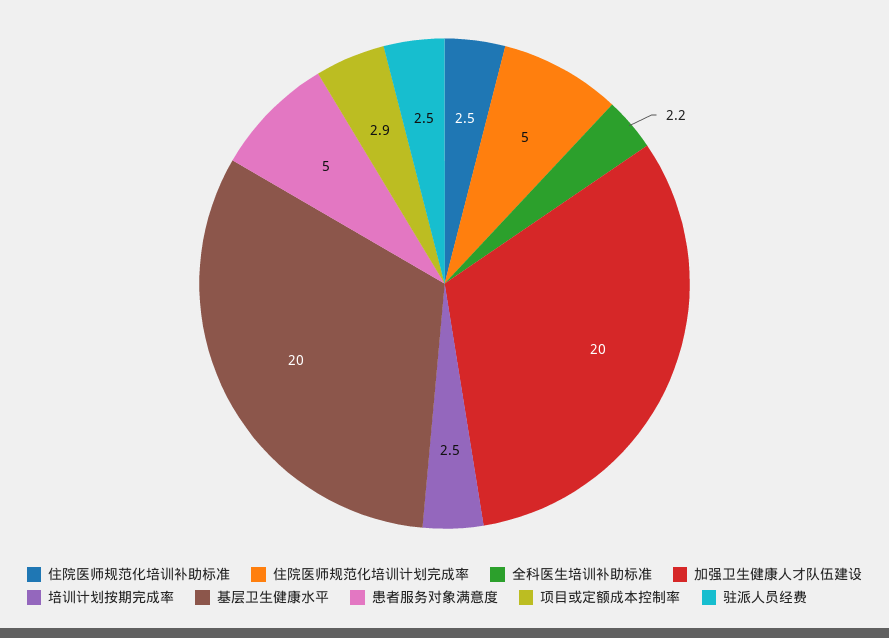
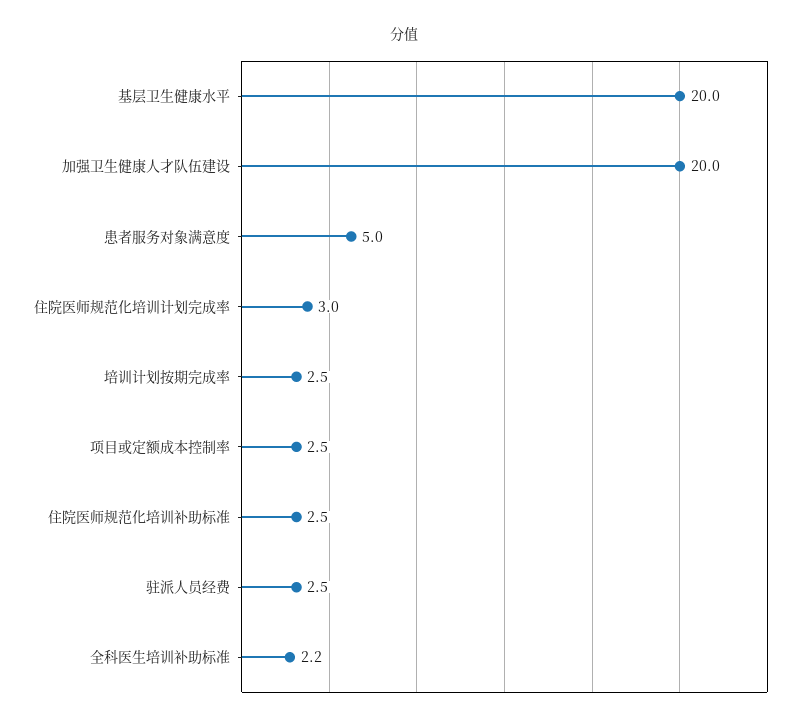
  {
    "住院医师规范化培训补助标准": 2.5,
-   "住院医师规范化培训计划完成率": 5,
+   "住院医师规范化培训计划完成率": 3,
    "全科医生培训补助标准": 2.2,
    "加强卫生健康人才队伍建设": 20,
    "培训计划按期完成率": 2.5,
    "基层卫生健康水平": 20,
    "患者服务对象满意度": 5,
-   "项目或定额成本控制率": 2.9,
+   "项目或定额成本控制率": 2.5,
    "驻派人员经费": 2.5
  }

